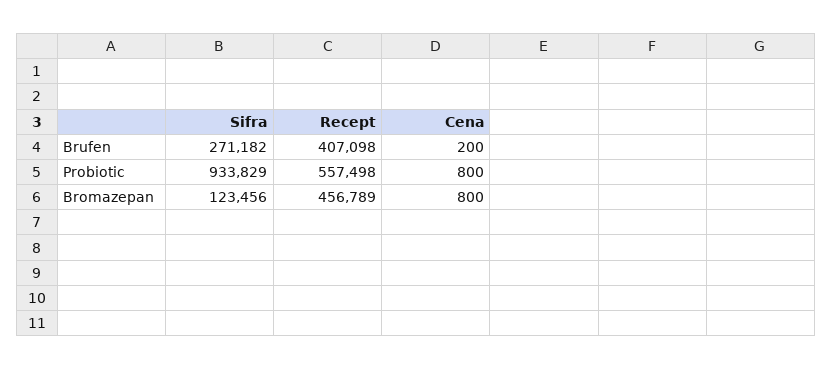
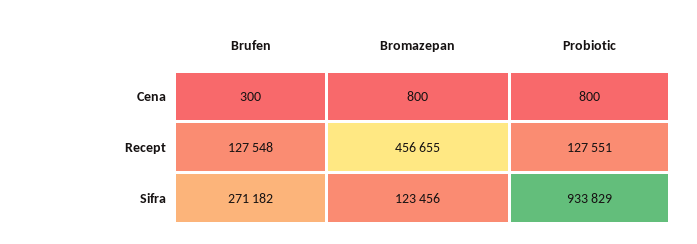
  {
    "Sifra": {
      "Brufen": 271182,
      "Probiotic": 933829,
      "Bromazepan": 123456
    },
    "Recept": {
-     "Brufen": 407098,
+     "Brufen": 127548,
-     "Probiotic": 557498,
+     "Probiotic": 127551,
-     "Bromazepan": 456789
+     "Bromazepan": 456655
    },
    "Cena": {
-     "Brufen": 200,
+     "Brufen": 300,
      "Probiotic": 800,
      "Bromazepan": 800
    }
  }

